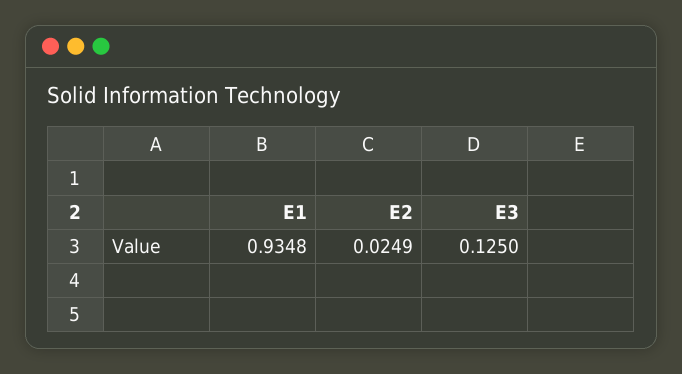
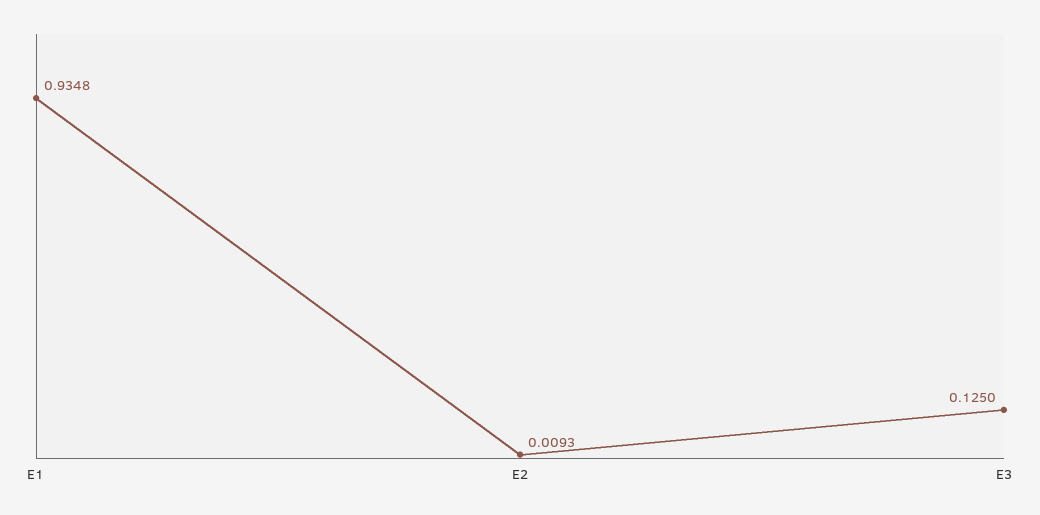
  {
    "E1": 0.9348,
-   "E2": 0.0249,
+   "E2": 0.0093,
    "E3": 0.125
  }

